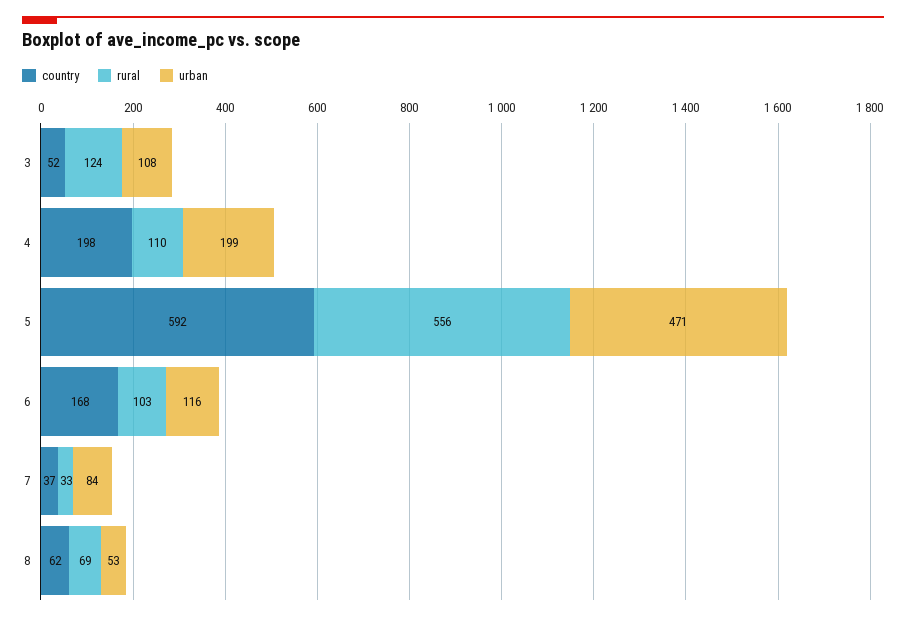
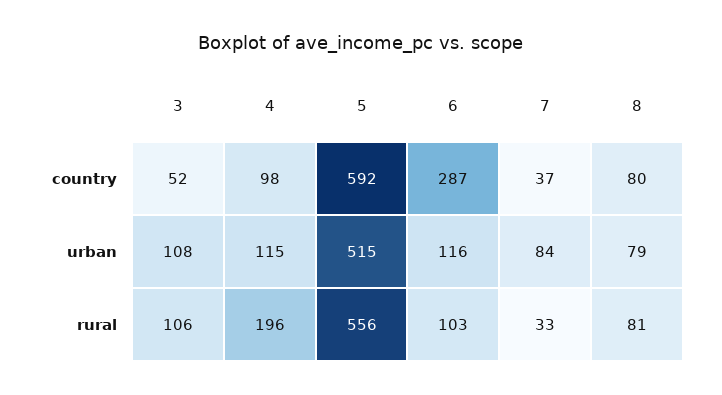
  {
    "country": {
      "3": 52,
-     "4": 198,
+     "4": 98,
      "5": 592,
-     "6": 168,
+     "6": 287,
      "7": 37,
-     "8": 62
+     "8": 80
    },
    "rural": {
-     "3": 124,
+     "3": 106,
-     "4": 110,
+     "4": 196,
      "5": 556,
      "6": 103,
      "7": 33,
-     "8": 69
+     "8": 81
    },
    "urban": {
      "3": 108,
-     "4": 199,
+     "4": 115,
-     "5": 471,
+     "5": 515,
      "6": 116,
      "7": 84,
-     "8": 53
+     "8": 79
    }
  }

